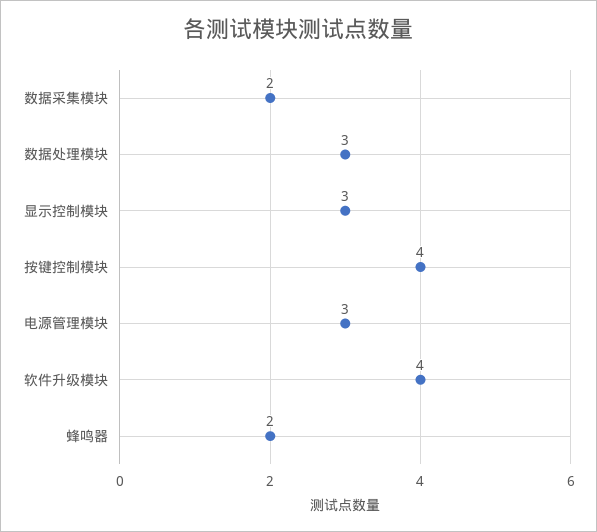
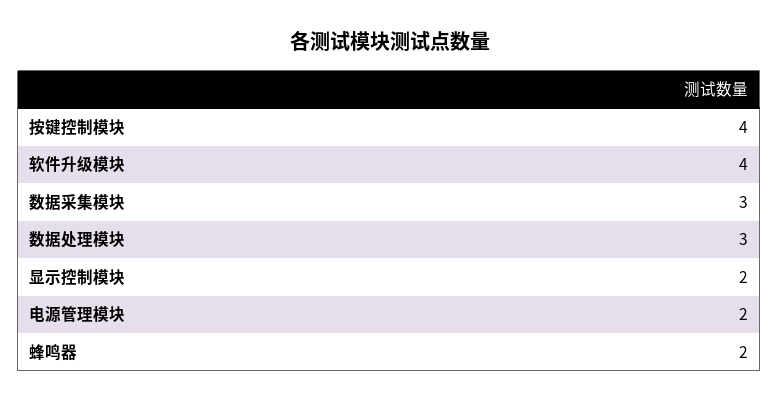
  {
-   "数据采集模块": 2,
+   "数据采集模块": 3,
    "数据处理模块": 3,
-   "显示控制模块": 3,
+   "显示控制模块": 2,
    "按键控制模块": 4,
-   "电源管理模块": 3,
+   "电源管理模块": 2,
    "软件升级模块": 4,
    "蜂鸣器": 2
  }

